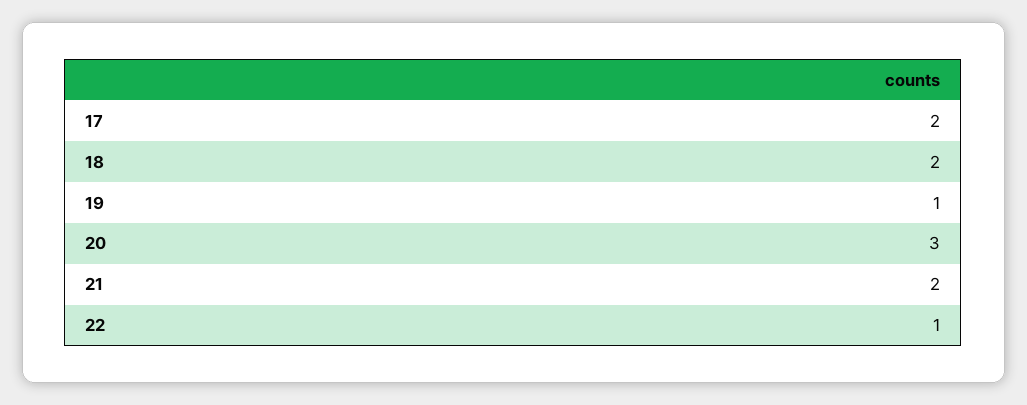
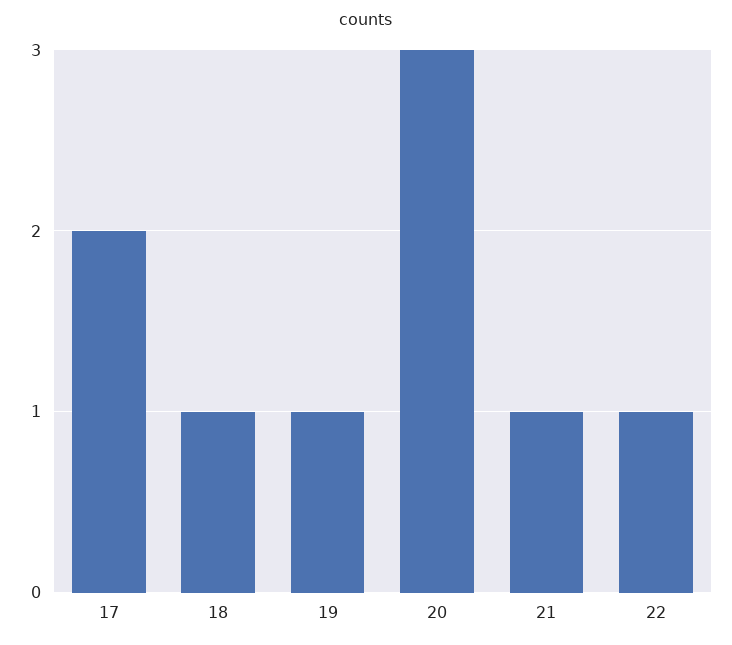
  {
    "17": 2,
-   "18": 2,
+   "18": 1,
    "19": 1,
    "20": 3,
-   "21": 2,
+   "21": 1,
    "22": 1
  }

